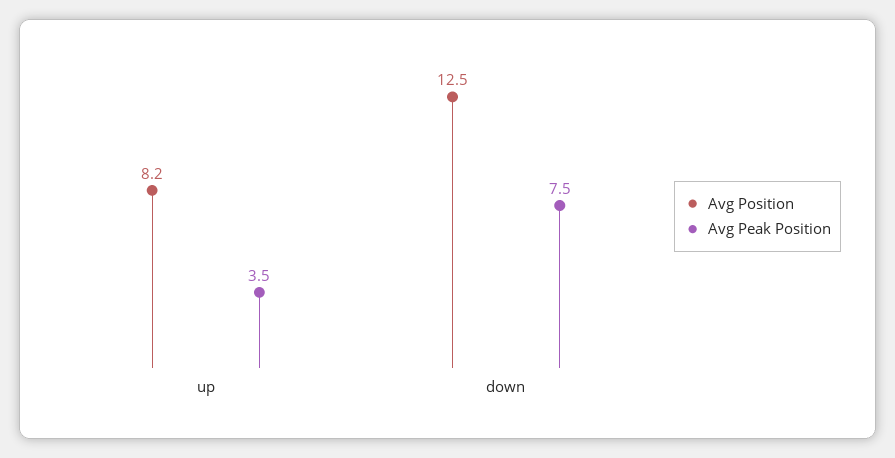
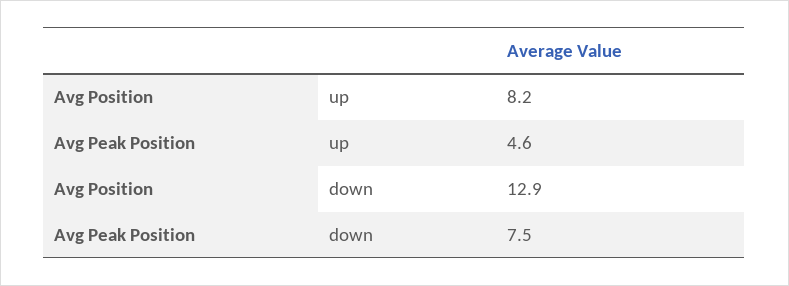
  {
    "Avg Position": {
      "up": 8.2,
-     "down": 12.5
+     "down": 12.9
    },
    "Avg Peak Position": {
-     "up": 3.5,
+     "up": 4.6,
      "down": 7.5
    }
  }

